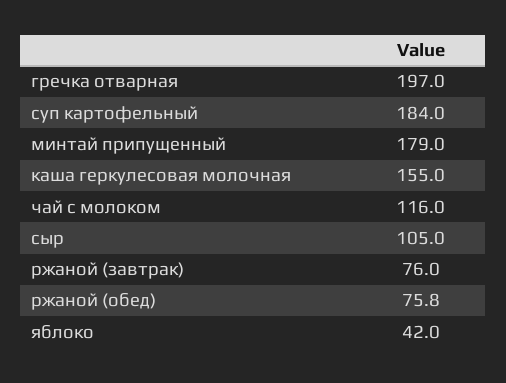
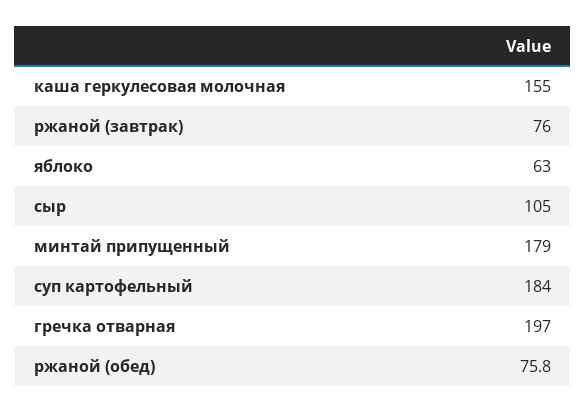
  {
    "гречка отварная": 197,
    "суп картофельный": 184,
    "минтай припущенный": 179,
    "каша геркулесовая молочная": 155,
-   "чай с молоком": 116,
    "сыр": 105,
    "ржаной (завтрак)": 76,
    "ржаной (обед)": 75.8,
-   "яблоко": 42
+   "яблоко": 63
  }

